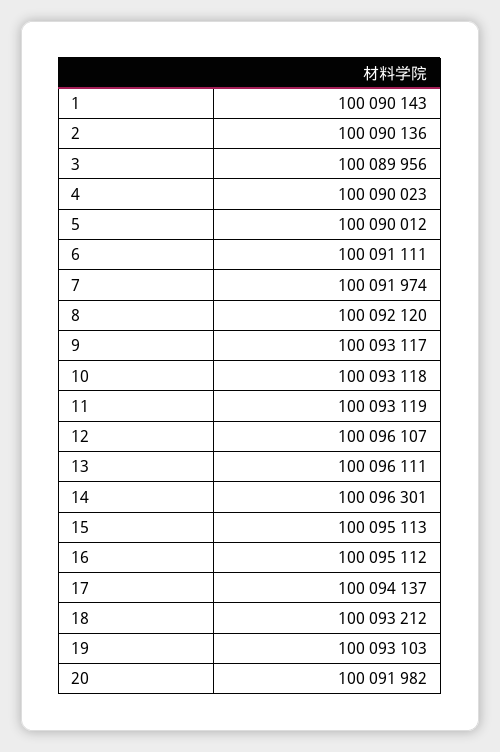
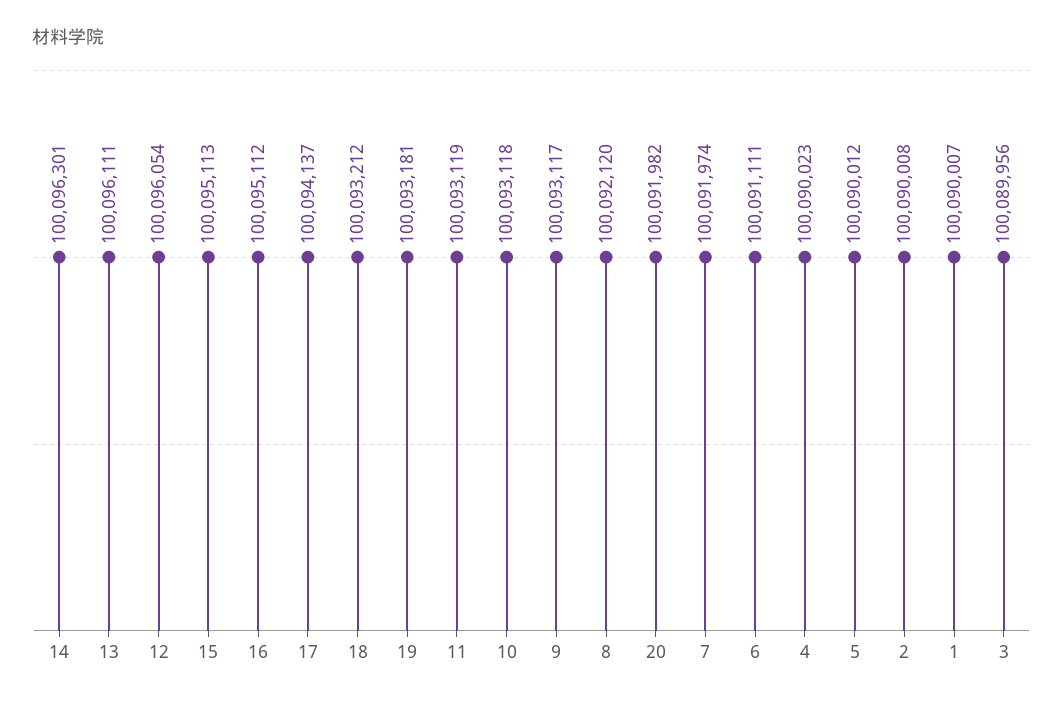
  {
-   "1": 100090143,
+   "1": 100090007,
-   "2": 100090136,
+   "2": 100090008,
    "3": 100089956,
    "4": 100090023,
    "5": 100090012,
    "6": 100091111,
    "7": 100091974,
    "8": 100092120,
    "9": 100093117,
    "10": 100093118,
    "11": 100093119,
-   "12": 100096107,
+   "12": 100096054,
    "13": 100096111,
    "14": 100096301,
    "15": 100095113,
    "16": 100095112,
    "17": 100094137,
    "18": 100093212,
-   "19": 100093103,
+   "19": 100093181,
    "20": 100091982
  }

